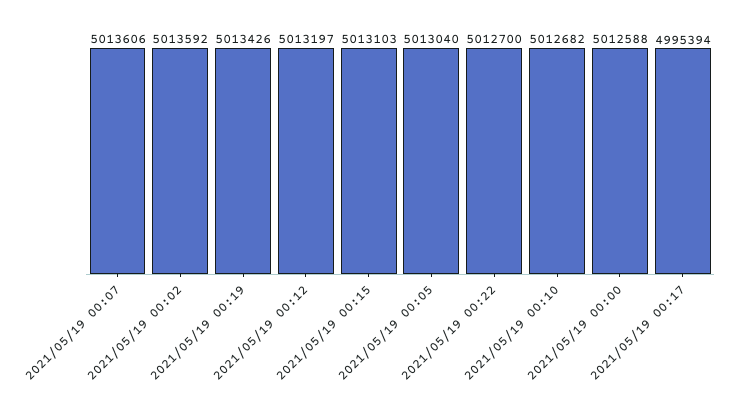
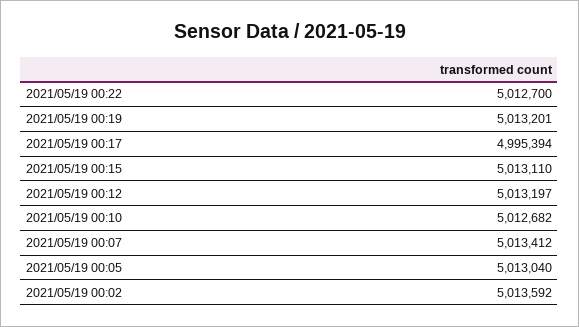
  {
-   "2021/05/19 00:07": 5013606,
+   "2021/05/19 00:07": 5013412,
    "2021/05/19 00:02": 5013592,
-   "2021/05/19 00:19": 5013426,
+   "2021/05/19 00:19": 5013201,
    "2021/05/19 00:12": 5013197,
-   "2021/05/19 00:15": 5013103,
+   "2021/05/19 00:15": 5013110,
    "2021/05/19 00:05": 5013040,
    "2021/05/19 00:22": 5012700,
    "2021/05/19 00:10": 5012682,
-   "2021/05/19 00:00": 5012588,
    "2021/05/19 00:17": 4995394
  }

